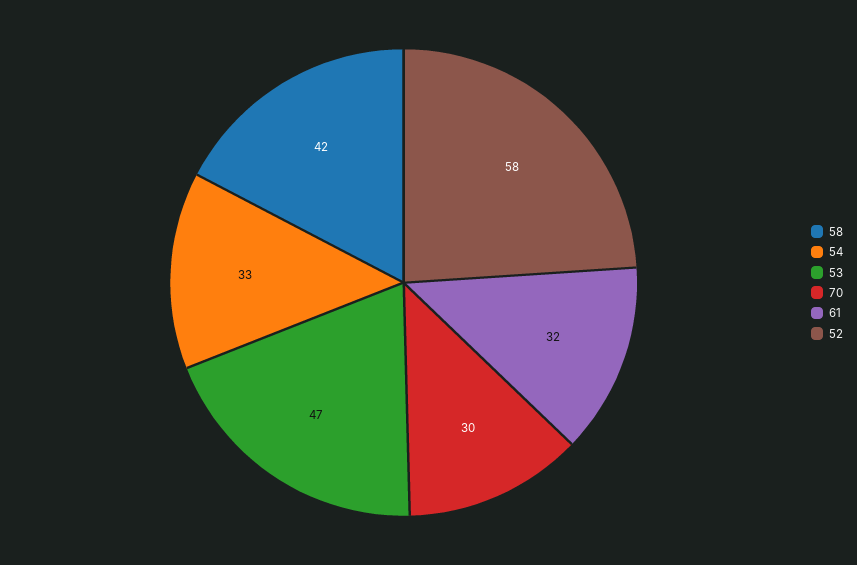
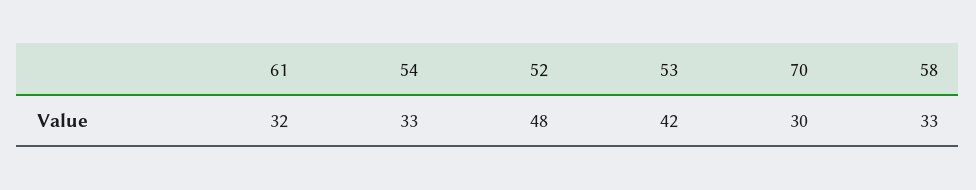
  {
-   "58": 42,
+   "58": 33,
    "54": 33,
-   "53": 47,
+   "53": 42,
    "70": 30,
    "61": 32,
-   "52": 58
+   "52": 48
  }

